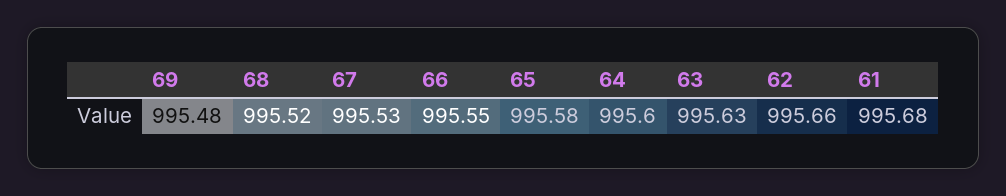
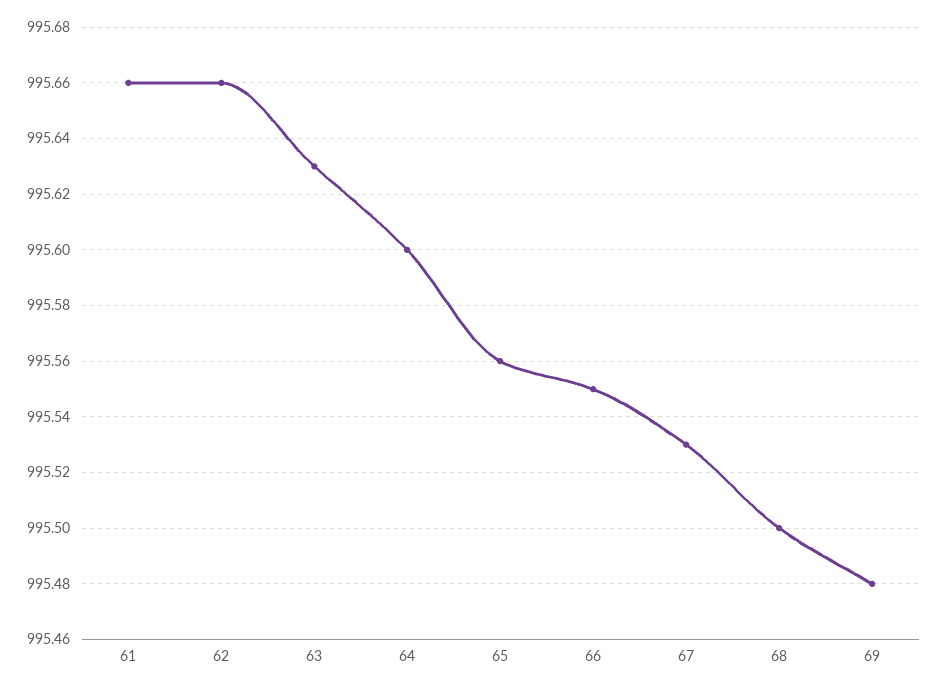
  {
    "69": 995.48,
-   "68": 995.52,
+   "68": 995.5,
    "67": 995.53,
    "66": 995.55,
-   "65": 995.58,
+   "65": 995.56,
    "64": 995.6,
    "63": 995.63,
    "62": 995.66,
-   "61": 995.68
+   "61": 995.66
  }

